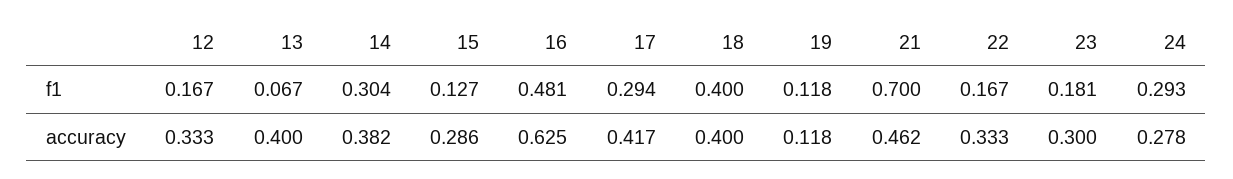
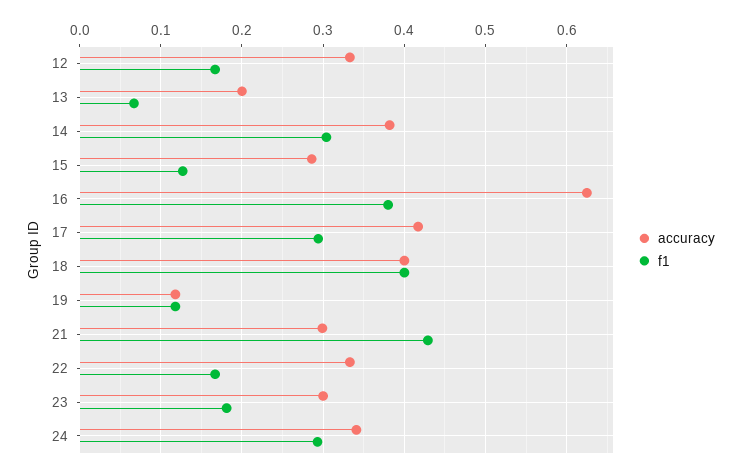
  {
    "f1": {
      "12": 0.167,
      "13": 0.067,
      "14": 0.304,
      "15": 0.127,
-     "16": 0.481,
+     "16": 0.38,
      "17": 0.294,
      "18": 0.4,
      "19": 0.118,
-     "21": 0.7,
+     "21": 0.43,
      "22": 0.167,
      "23": 0.181,
      "24": 0.293
    },
    "accuracy": {
      "12": 0.333,
-     "13": 0.4,
+     "13": 0.2,
      "14": 0.382,
      "15": 0.286,
      "16": 0.625,
      "17": 0.417,
      "18": 0.4,
      "19": 0.118,
-     "21": 0.462,
+     "21": 0.3,
      "22": 0.333,
      "23": 0.3,
-     "24": 0.278
+     "24": 0.34
    }
  }

